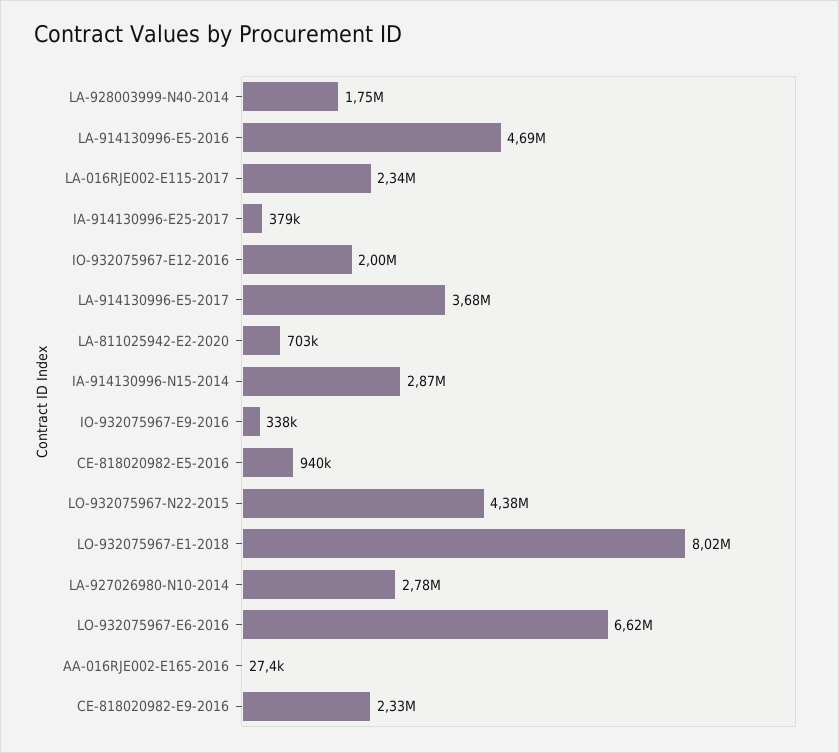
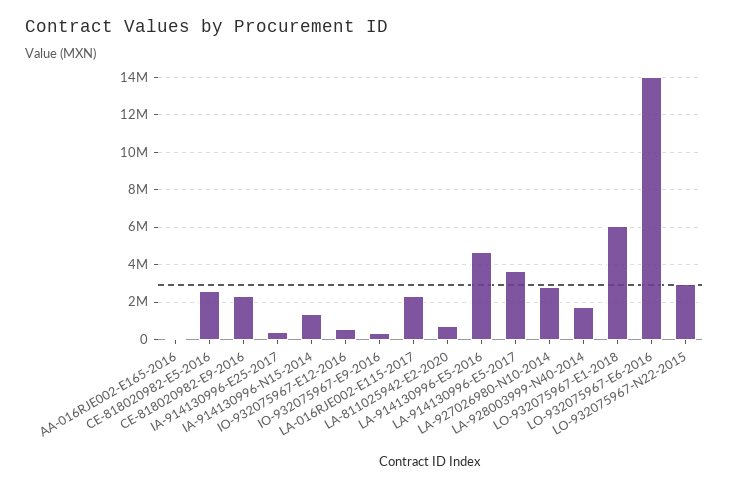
  {
    "LA-928003999-N40-2014": 1750000,
    "LA-914130996-E5-2016": 4690000,
    "LA-016RJE002-E115-2017": 2340000,
    "IA-914130996-E25-2017": 379000,
-   "IO-932075967-E12-2016": 2000000,
+   "IO-932075967-E12-2016": 500000,
    "LA-914130996-E5-2017": 3680000,
    "LA-811025942-E2-2020": 703000,
-   "IA-914130996-N15-2014": 2870000,
+   "IA-914130996-N15-2014": 1500000,
    "IO-932075967-E9-2016": 338000,
-   "CE-818020982-E5-2016": 940000,
+   "CE-818020982-E5-2016": 2500000,
-   "LO-932075967-N22-2015": 4380000,
+   "LO-932075967-N22-2015": 3000000,
-   "LO-932075967-E1-2018": 8020000,
+   "LO-932075967-E1-2018": 6000000,
    "LA-927026980-N10-2014": 2780000,
-   "LO-932075967-E6-2016": 6620000,
+   "LO-932075967-E6-2016": 14000000,
    "AA-016RJE002-E165-2016": 27400,
    "CE-818020982-E9-2016": 2330000
  }

